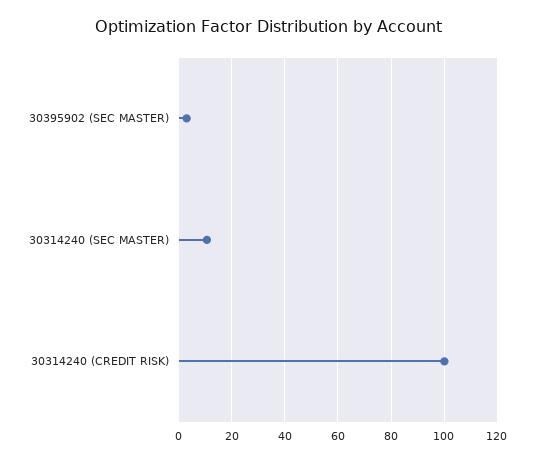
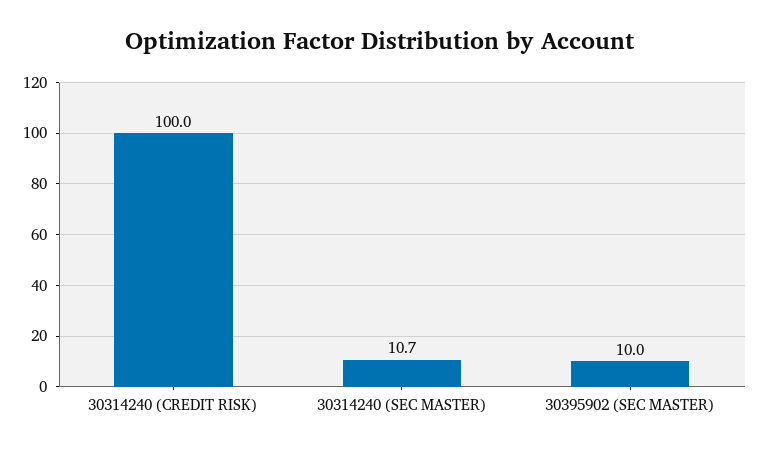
  {
-   "30395902 (SEC MASTER)": 2.5,
+   "30395902 (SEC MASTER)": 10,
    "30314240 (SEC MASTER)": 10.7,
    "30314240 (CREDIT RISK)": 100
  }

